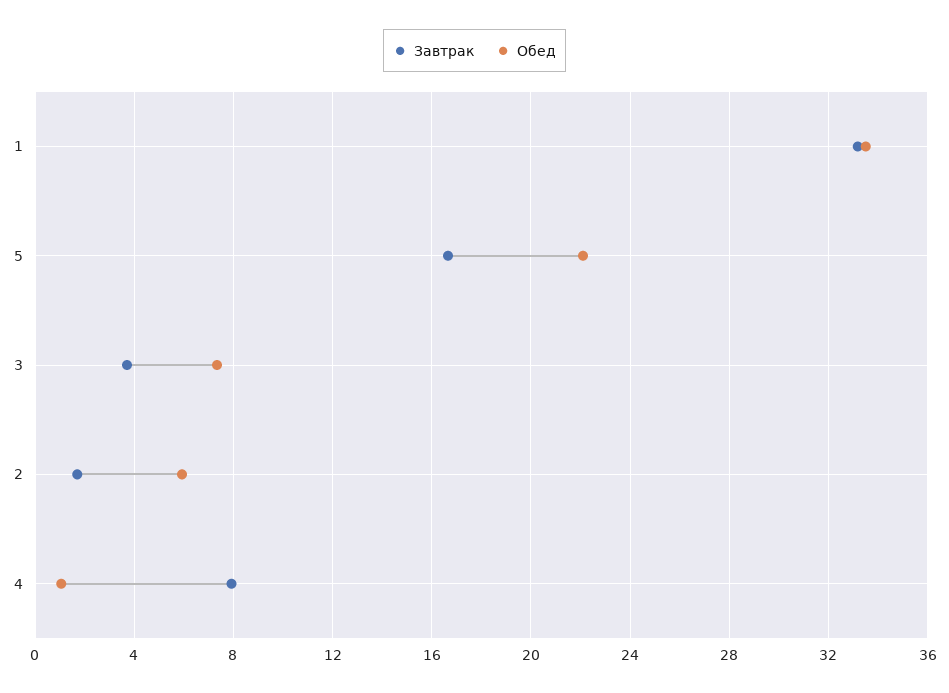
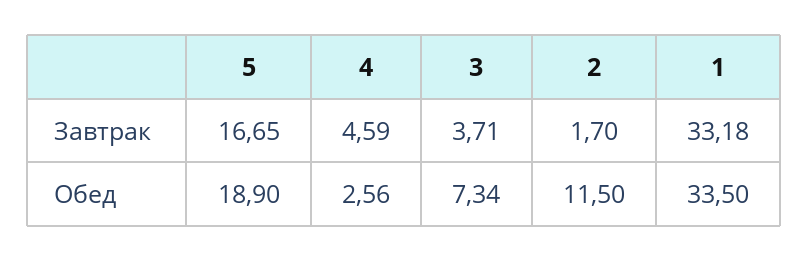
  {
    "Завтрак": {
      "1": 33.18,
      "5": 16.65,
      "3": 3.71,
      "2": 1.7,
-     "4": 8
+     "4": 4.59
    },
    "Обед": {
      "1": 33.5,
-     "5": 22,
+     "5": 18.9,
      "3": 7.34,
-     "2": 6,
+     "2": 11.5,
-     "4": 1
+     "4": 2.56
    }
  }

